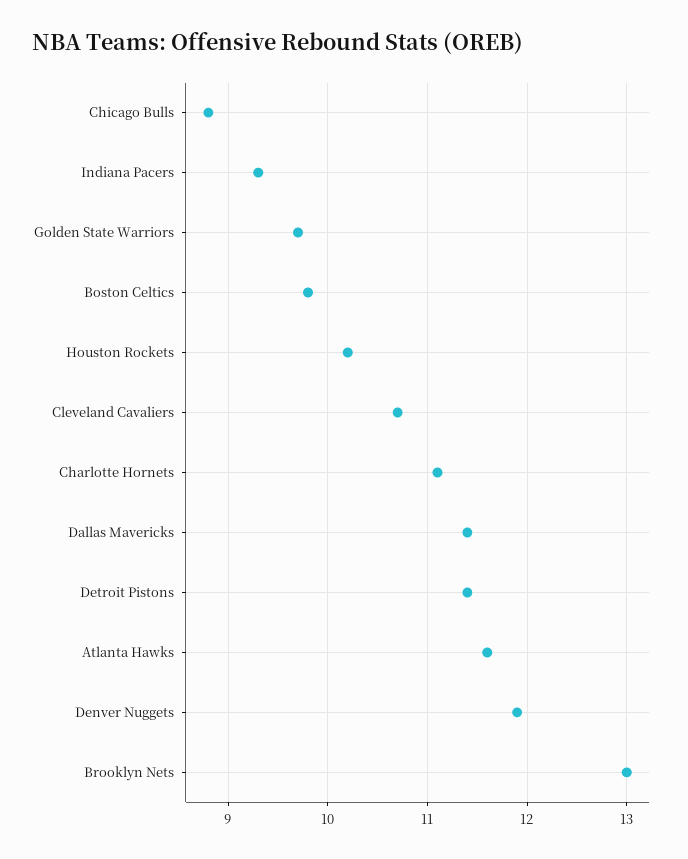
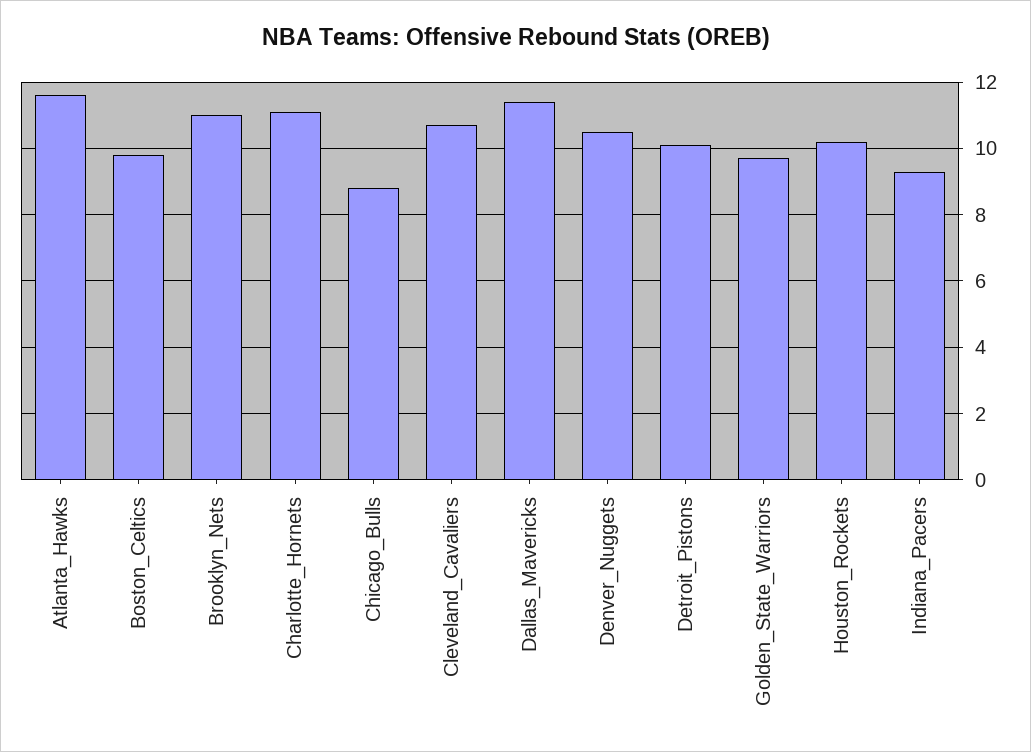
  {
    "Chicago Bulls": 8.8,
    "Indiana Pacers": 9.3,
    "Golden State Warriors": 9.7,
    "Boston Celtics": 9.8,
    "Houston Rockets": 10.2,
    "Cleveland Cavaliers": 10.7,
    "Charlotte Hornets": 11.1,
    "Dallas Mavericks": 11.4,
-   "Detroit Pistons": 11.4,
+   "Detroit Pistons": 10,
    "Atlanta Hawks": 11.6,
-   "Denver Nuggets": 11.9,
+   "Denver Nuggets": 10.5,
-   "Brooklyn Nets": 13
+   "Brooklyn Nets": 11
  }

